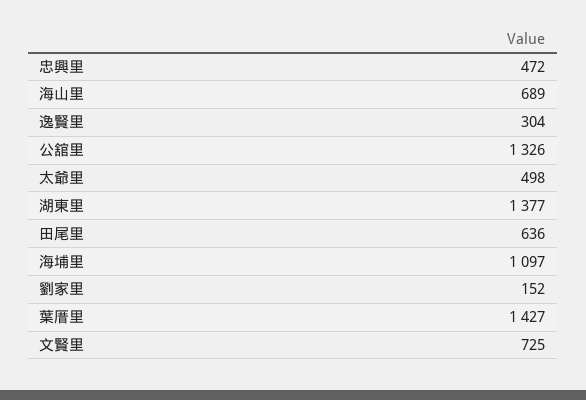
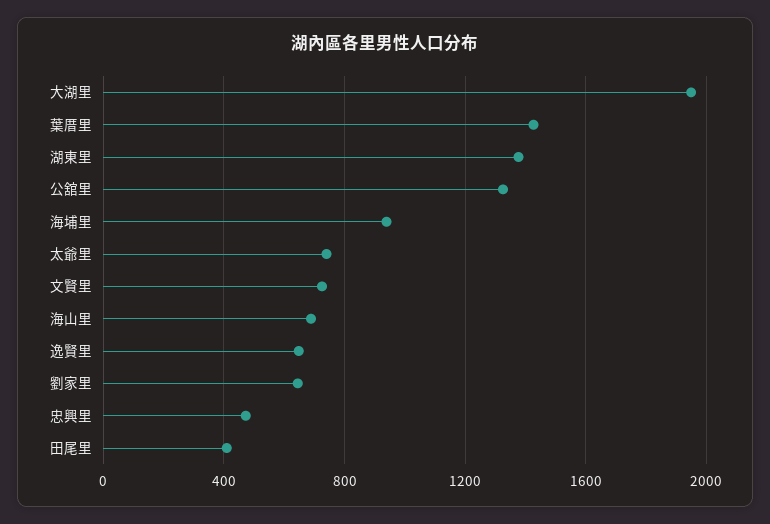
  {
    "忠興里": 472,
    "海山里": 689,
-   "逸賢里": 304,
+   "逸賢里": 650,
    "公舘里": 1326,
-   "太爺里": 498,
+   "太爺里": 750,
    "湖東里": 1377,
-   "田尾里": 636,
+   "田尾里": 400,
-   "海埔里": 1097,
+   "海埔里": 950,
-   "劉家里": 152,
+   "劉家里": 650,
    "葉厝里": 1427,
-   "文賢里": 725
+   "文賢里": 725,
+   "大湖里": 1950
  }

